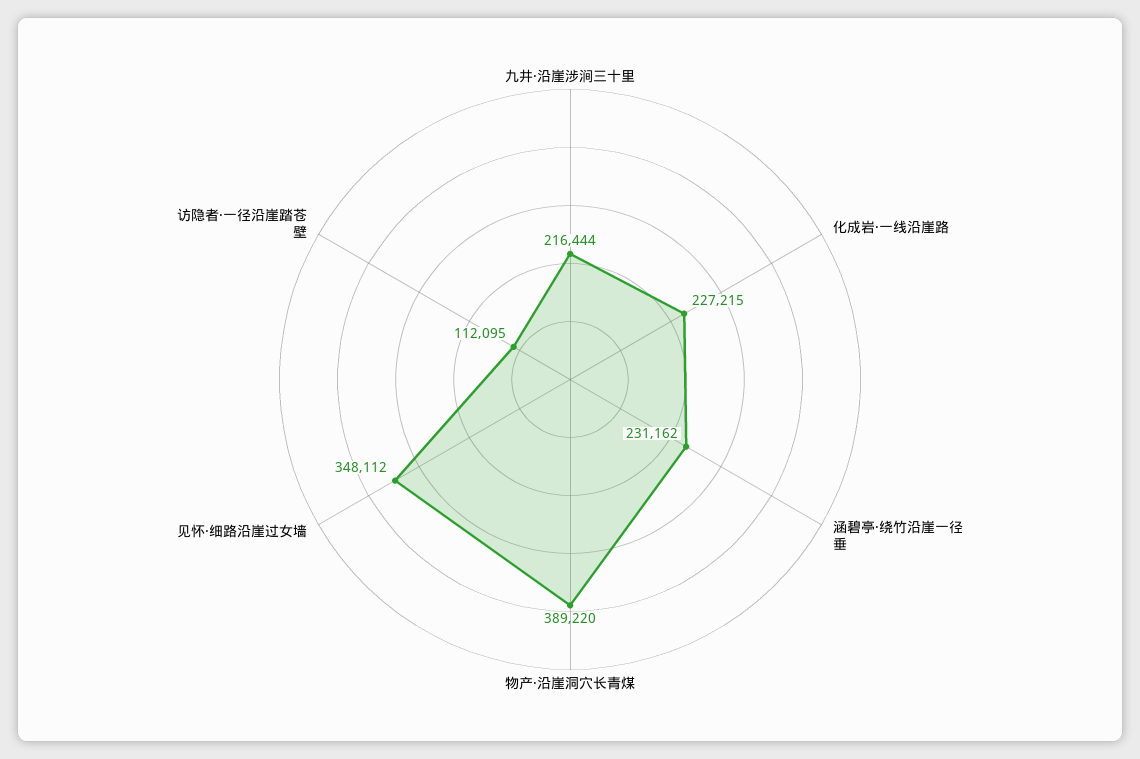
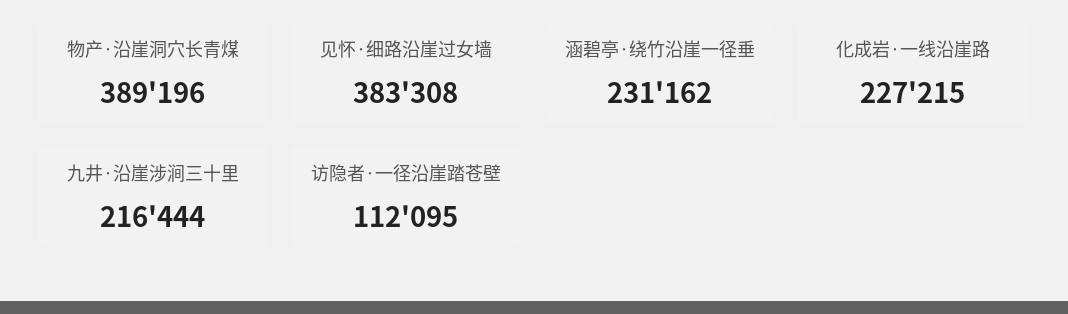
  {
    "九井·沿崖涉涧三十里": 216444,
    "化成岩·一线沿崖路": 227215,
    "涵碧亭·绕竹沿崖一径垂": 231162,
-   "物产·沿崖洞穴长青煤": 389220,
+   "物产·沿崖洞穴长青煤": 389196,
-   "见怀·细路沿崖过女墙": 348112,
+   "见怀·细路沿崖过女墙": 383308,
    "访隐者·一径沿崖踏苍壁": 112095
  }

